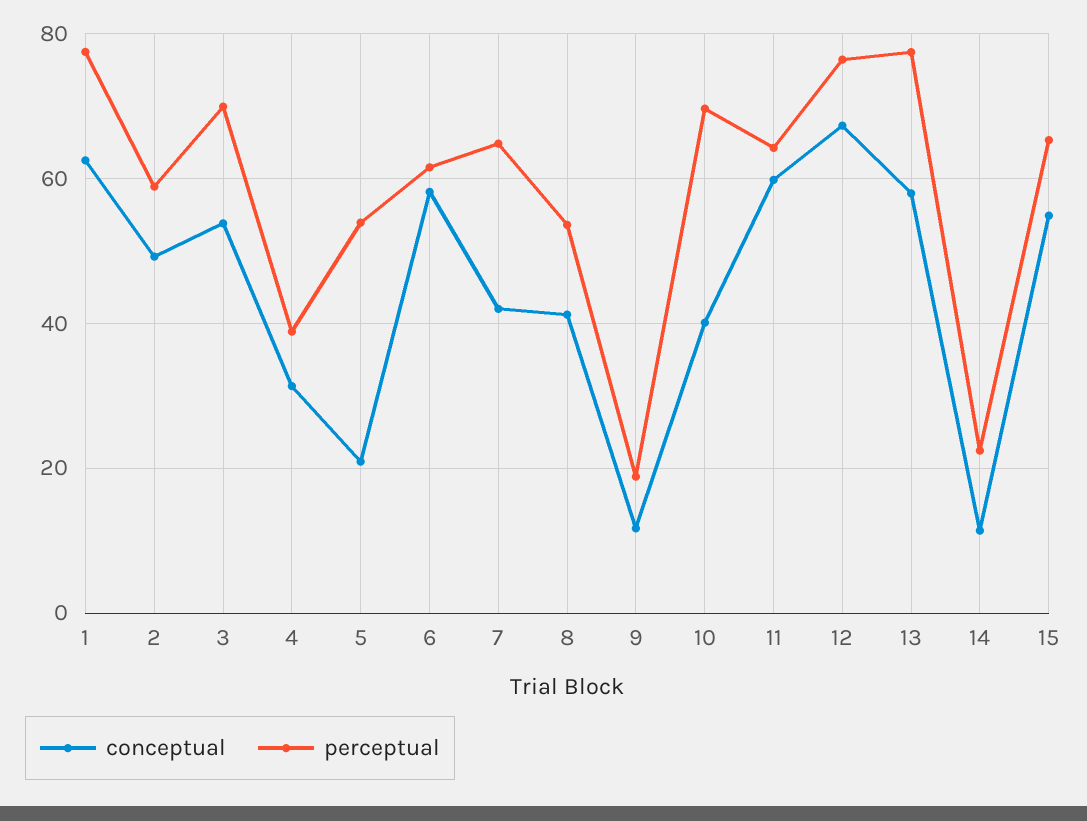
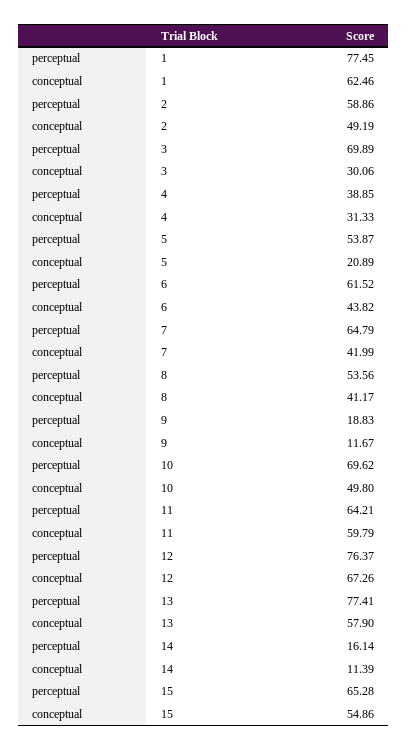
  {
    "conceptual": {
      "1": 62.46,
      "2": 49.19,
-     "3": 54,
+     "3": 30.06,
      "4": 31.33,
      "5": 20.89,
-     "6": 58,
+     "6": 43.82,
      "7": 41.99,
      "8": 41.17,
      "9": 11.67,
-     "10": 40,
+     "10": 49.8,
      "11": 59.79,
      "12": 67.26,
      "13": 57.9,
      "14": 11.39,
      "15": 54.86
    },
    "perceptual": {
      "1": 77.45,
      "2": 58.86,
      "3": 69.89,
      "4": 38.85,
      "5": 53.87,
      "6": 61.52,
      "7": 64.79,
      "8": 53.56,
      "9": 18.83,
      "10": 69.62,
      "11": 64.21,
      "12": 76.37,
      "13": 77.41,
-     "14": 22,
+     "14": 16.14,
      "15": 65.28
    }
  }

